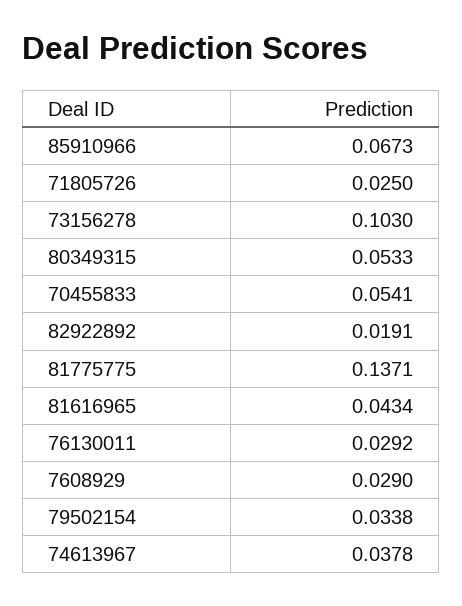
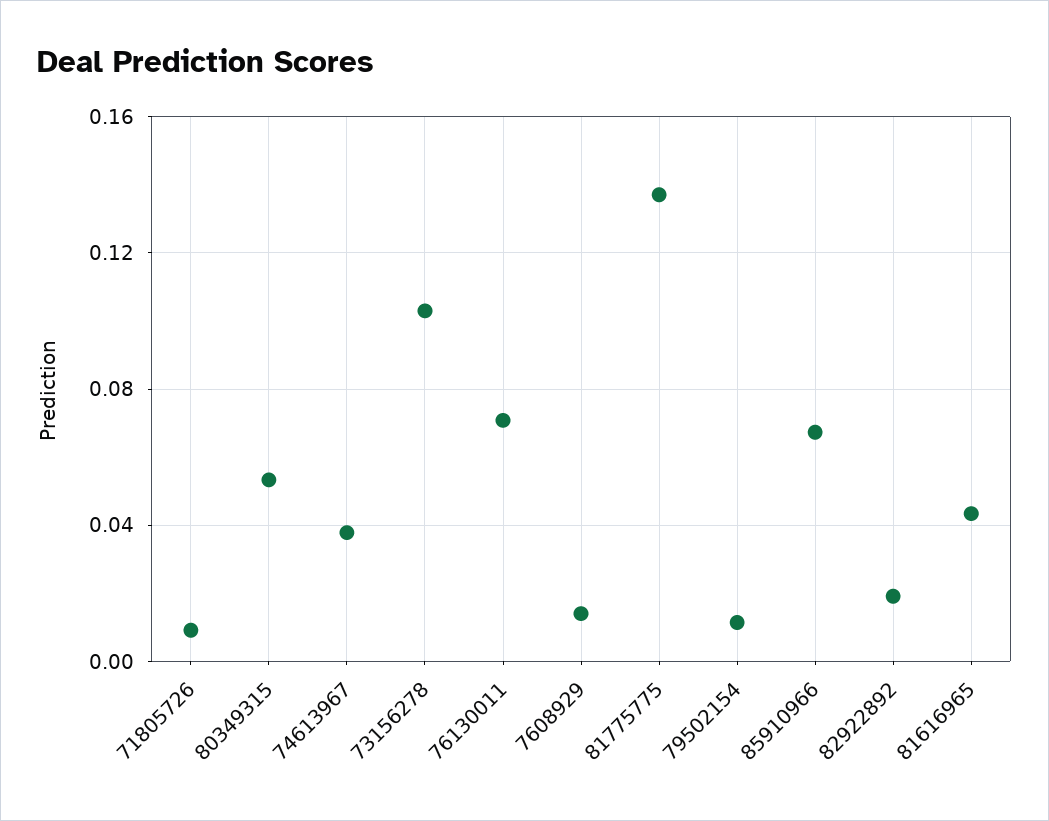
  {
    "85910966": 0.0673,
-   "71805726": 0.025,
+   "71805726": 0.01,
    "73156278": 0.103,
    "80349315": 0.0533,
-   "70455833": 0.0541,
    "82922892": 0.0191,
    "81775775": 0.1371,
    "81616965": 0.0434,
-   "76130011": 0.0292,
+   "76130011": 0.07,
-   "7608929": 0.029,
+   "7608929": 0.015,
-   "79502154": 0.0338,
+   "79502154": 0.01,
    "74613967": 0.0378
  }

